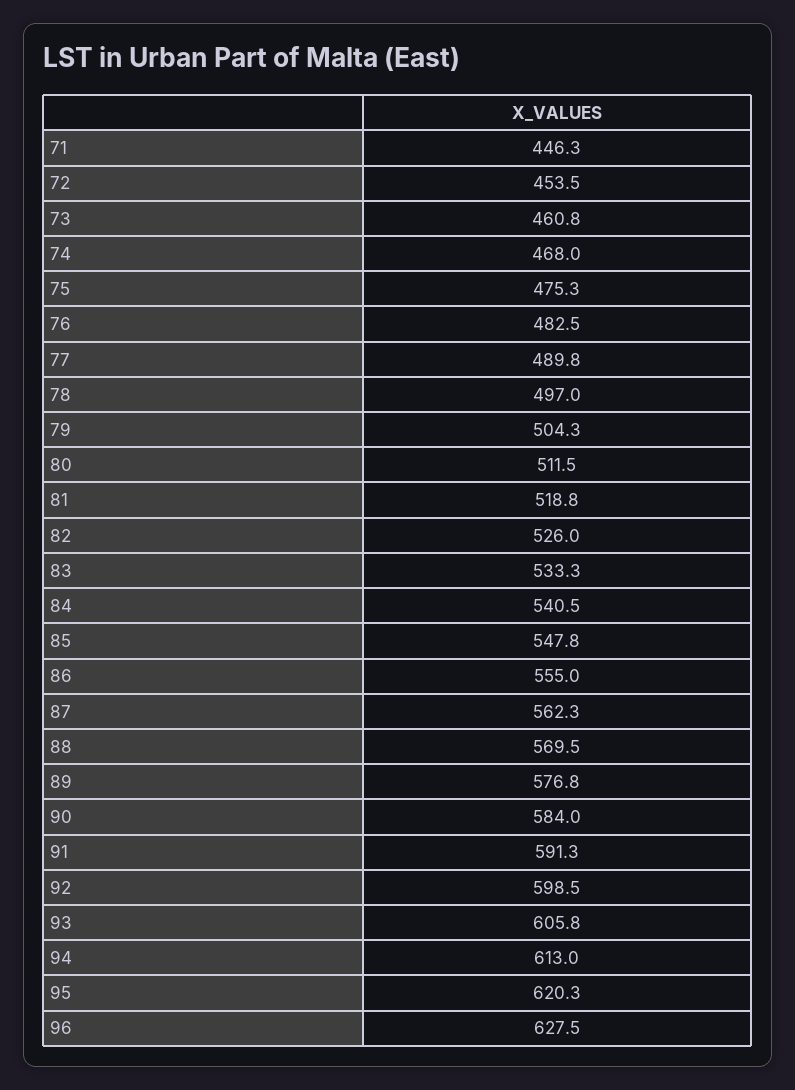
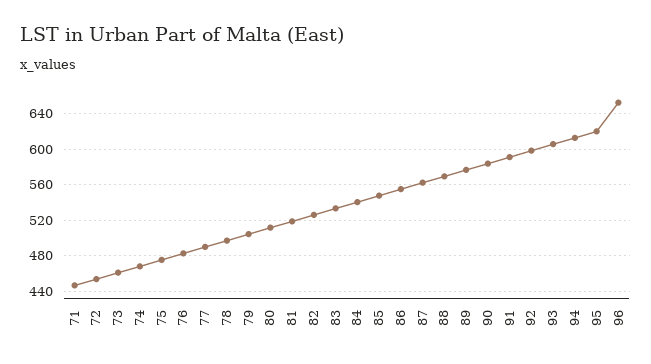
  {
    "71": 446.3,
    "72": 453.5,
    "73": 460.8,
    "74": 468,
    "75": 475.3,
    "76": 482.5,
    "77": 489.8,
    "78": 497,
    "79": 504.3,
    "80": 511.5,
    "81": 518.8,
    "82": 526,
    "83": 533.3,
    "84": 540.5,
    "85": 547.8,
    "86": 555,
    "87": 562.3,
    "88": 569.5,
    "89": 576.8,
    "90": 584,
    "91": 591.3,
    "92": 598.5,
    "93": 605.8,
    "94": 613,
    "95": 620.3,
-   "96": 627.5
+   "96": 650
  }

